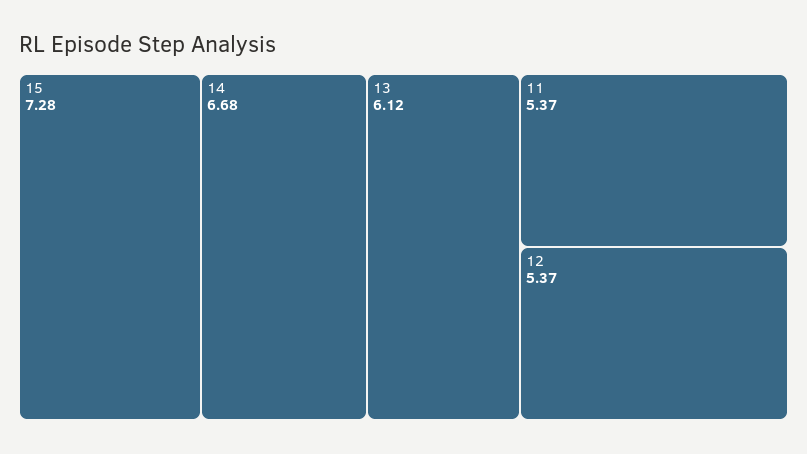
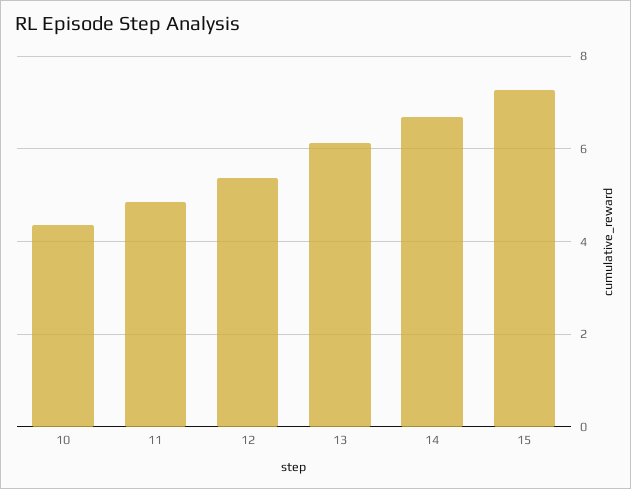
  {
    "15": 7.28,
    "14": 6.68,
    "13": 6.12,
-   "11": 5.37,
+   "11": 4.8,
-   "12": 5.37
+   "12": 5.37,
+   "10": 4.4
  }

